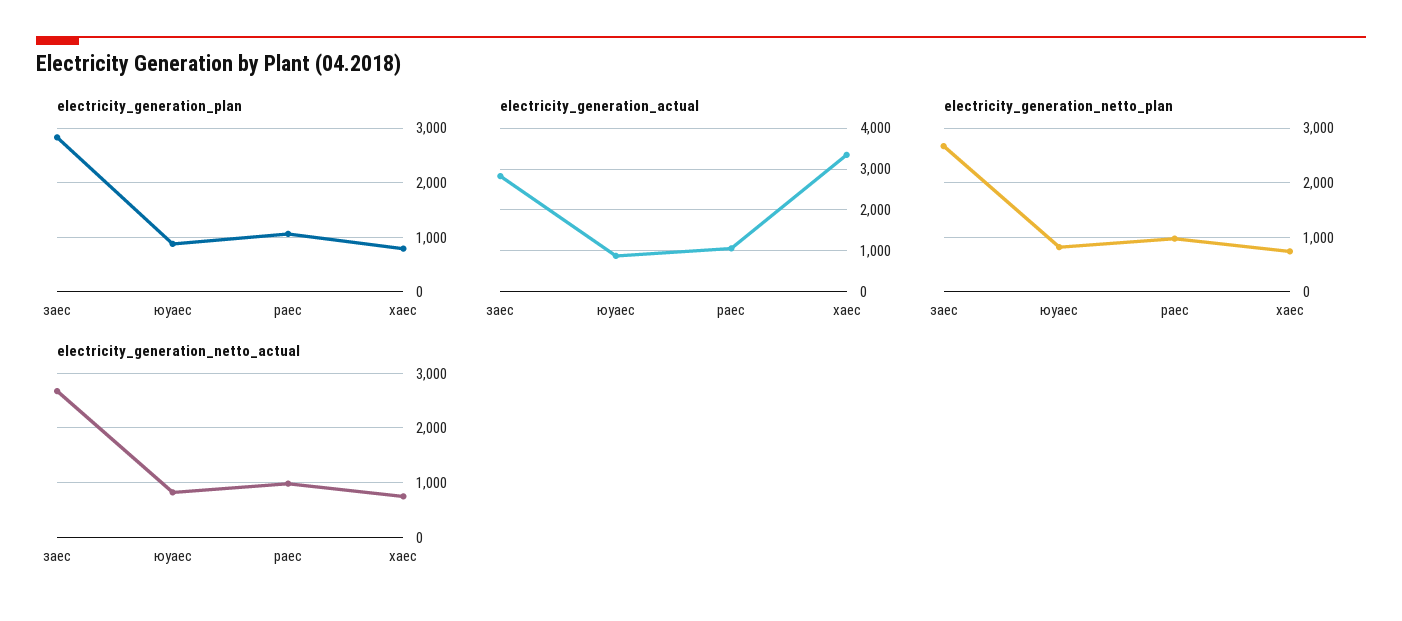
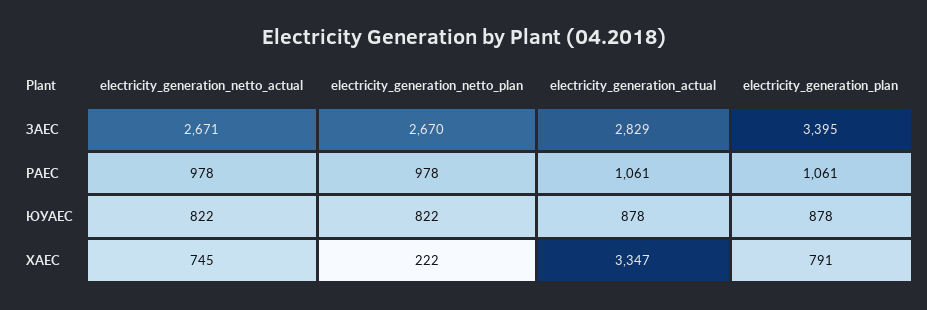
  {
    "electricity_generation_plan": {
-     "заес": 2800,
+     "заес": 3395,
      "юуаес": 878,
      "раес": 1061,
      "хаес": 791
    },
    "electricity_generation_actual": {
      "заес": 2829,
      "юуаес": 878,
      "раес": 1061,
      "хаес": 3347
    },
    "electricity_generation_netto_plan": {
      "заес": 2670,
      "юуаес": 822,
      "раес": 978,
-     "хаес": 800
+     "хаес": 222
    },
    "electricity_generation_netto_actual": {
      "заес": 2671,
      "юуаес": 822,
      "раес": 978,
      "хаес": 745
    }
  }

